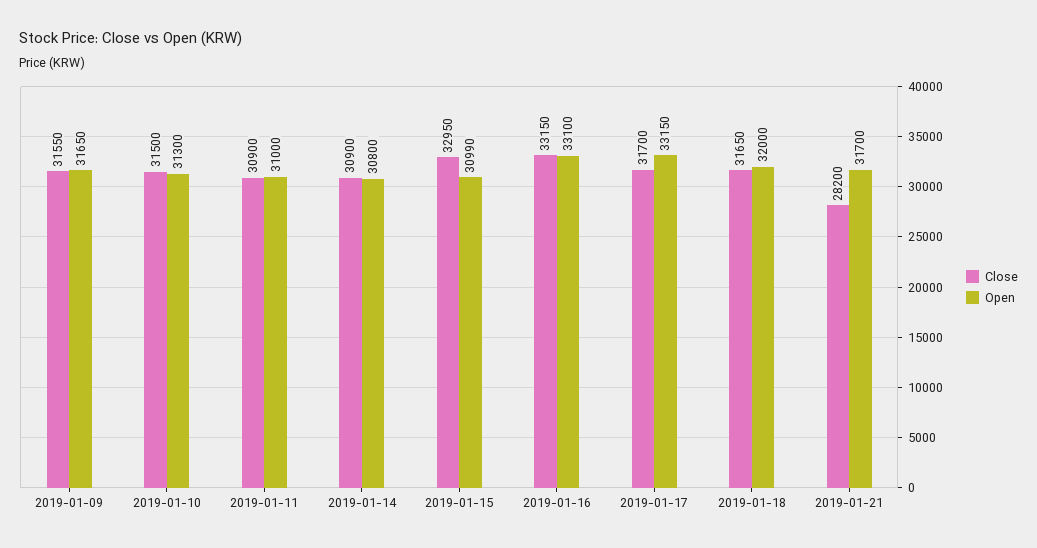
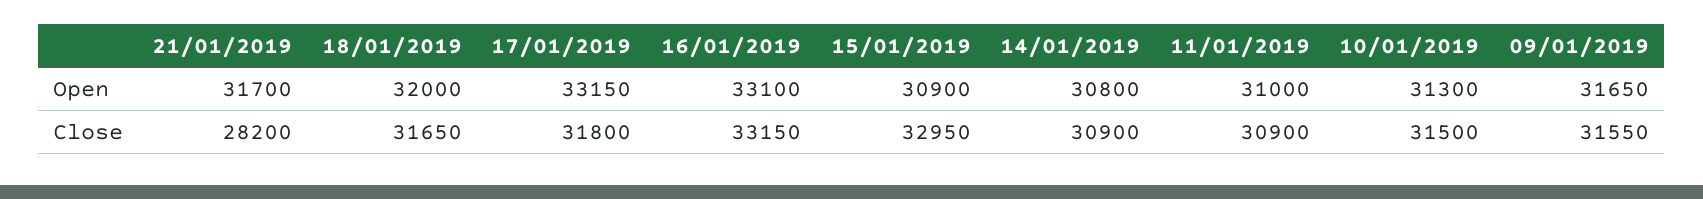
  {
    "Close": {
      "2019-01-09": 31550,
      "2019-01-10": 31500,
      "2019-01-11": 30900,
      "2019-01-14": 30900,
      "2019-01-15": 32950,
      "2019-01-16": 33150,
-     "2019-01-17": 31700,
+     "2019-01-17": 31800,
      "2019-01-18": 31650,
      "2019-01-21": 28200
    },
    "Open": {
      "2019-01-09": 31650,
      "2019-01-10": 31300,
      "2019-01-11": 31000,
      "2019-01-14": 30800,
-     "2019-01-15": 30990,
+     "2019-01-15": 30900,
      "2019-01-16": 33100,
      "2019-01-17": 33150,
      "2019-01-18": 32000,
      "2019-01-21": 31700
    }
  }

